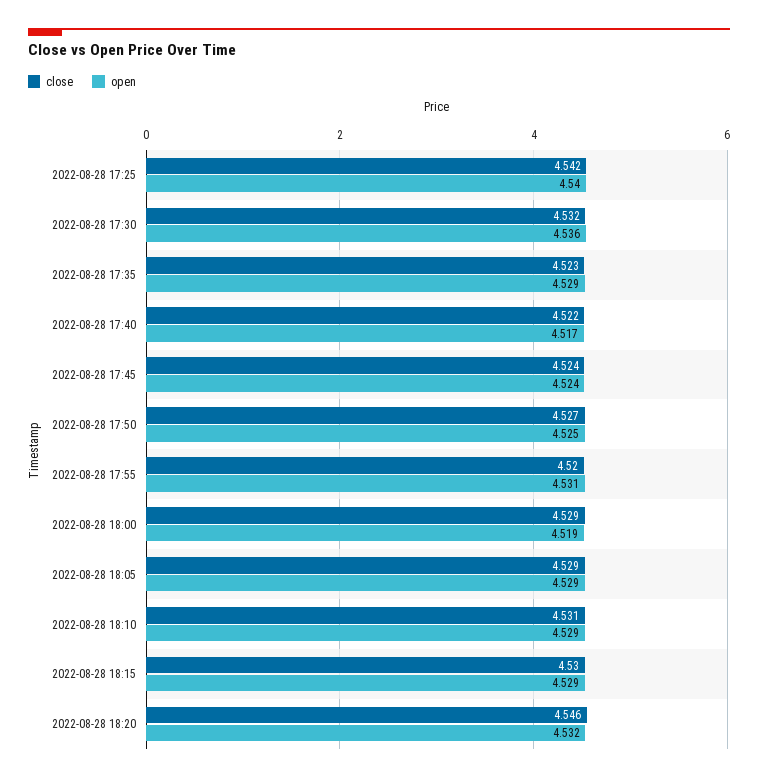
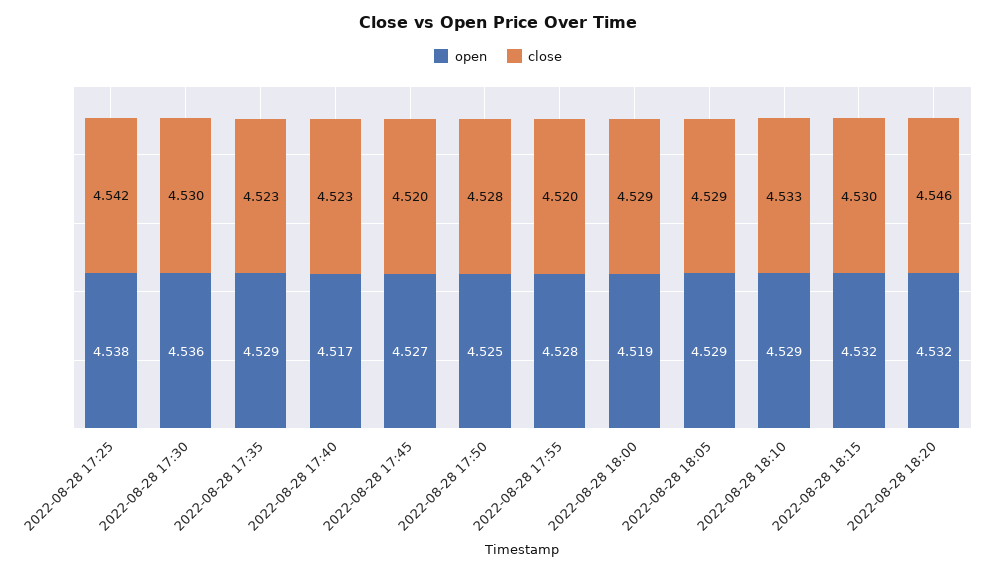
  {
    "close": {
      "2022-08-28 17:25": 4.542,
-     "2022-08-28 17:30": 4.532,
+     "2022-08-28 17:30": 4.53,
      "2022-08-28 17:35": 4.523,
-     "2022-08-28 17:40": 4.522,
+     "2022-08-28 17:40": 4.523,
-     "2022-08-28 17:45": 4.524,
+     "2022-08-28 17:45": 4.52,
-     "2022-08-28 17:50": 4.527,
+     "2022-08-28 17:50": 4.528,
      "2022-08-28 17:55": 4.52,
      "2022-08-28 18:00": 4.529,
      "2022-08-28 18:05": 4.529,
-     "2022-08-28 18:10": 4.531,
+     "2022-08-28 18:10": 4.533,
      "2022-08-28 18:15": 4.53,
      "2022-08-28 18:20": 4.546
    },
    "open": {
-     "2022-08-28 17:25": 4.54,
+     "2022-08-28 17:25": 4.538,
      "2022-08-28 17:30": 4.536,
      "2022-08-28 17:35": 4.529,
      "2022-08-28 17:40": 4.517,
-     "2022-08-28 17:45": 4.524,
+     "2022-08-28 17:45": 4.527,
      "2022-08-28 17:50": 4.525,
-     "2022-08-28 17:55": 4.531,
+     "2022-08-28 17:55": 4.528,
      "2022-08-28 18:00": 4.519,
      "2022-08-28 18:05": 4.529,
      "2022-08-28 18:10": 4.529,
-     "2022-08-28 18:15": 4.529,
+     "2022-08-28 18:15": 4.532,
      "2022-08-28 18:20": 4.532
    }
  }

